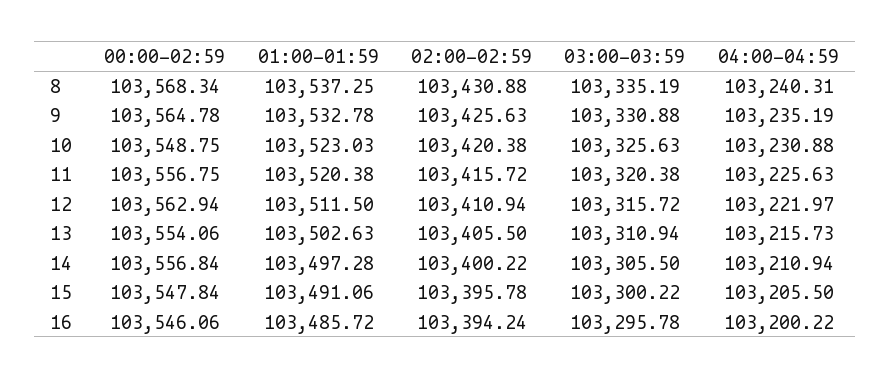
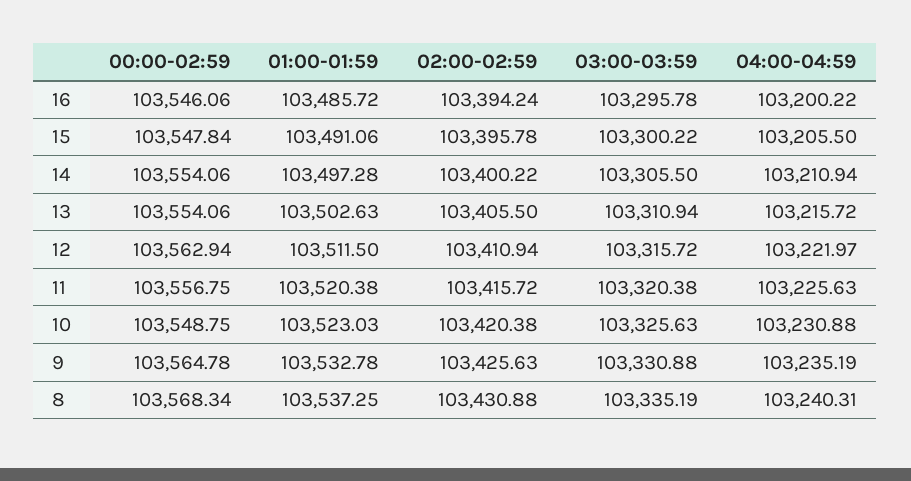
  {
    "00:00-02:59": {
      "8": 103568.34,
      "9": 103564.78,
      "10": 103548.75,
      "11": 103556.75,
      "12": 103562.94,
      "13": 103554.06,
-     "14": 103556.84,
+     "14": 103554.06,
      "15": 103547.84,
      "16": 103546.06
    },
    "01:00-01:59": {
      "8": 103537.25,
      "9": 103532.78,
      "10": 103523.03,
      "11": 103520.38,
      "12": 103511.5,
      "13": 103502.63,
      "14": 103497.28,
      "15": 103491.06,
      "16": 103485.72
    },
    "02:00-02:59": {
      "8": 103430.88,
      "9": 103425.63,
      "10": 103420.38,
      "11": 103415.72,
      "12": 103410.94,
      "13": 103405.5,
      "14": 103400.22,
      "15": 103395.78,
      "16": 103394.24
    },
    "03:00-03:59": {
      "8": 103335.19,
      "9": 103330.88,
      "10": 103325.63,
      "11": 103320.38,
      "12": 103315.72,
      "13": 103310.94,
      "14": 103305.5,
      "15": 103300.22,
      "16": 103295.78
    },
    "04:00-04:59": {
      "8": 103240.31,
      "9": 103235.19,
      "10": 103230.88,
      "11": 103225.63,
      "12": 103221.97,
-     "13": 103215.73,
+     "13": 103215.72,
      "14": 103210.94,
      "15": 103205.5,
      "16": 103200.22
    }
  }

